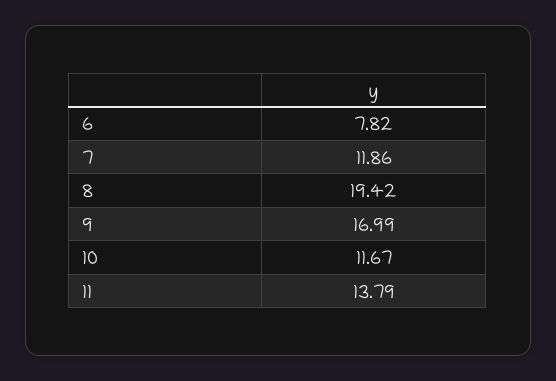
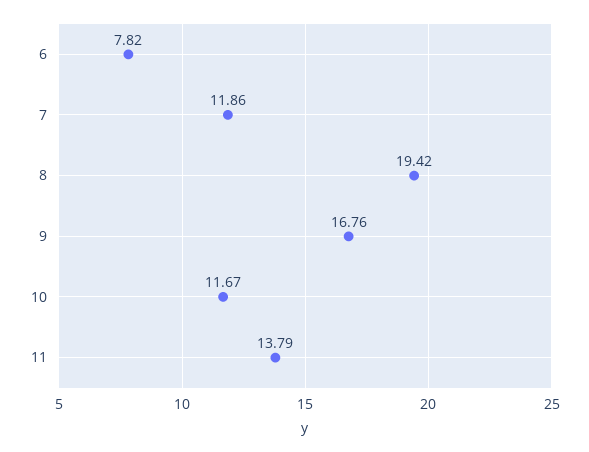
  {
    "6": 7.82,
    "7": 11.86,
    "8": 19.42,
-   "9": 16.99,
+   "9": 16.76,
    "10": 11.67,
    "11": 13.79
  }

